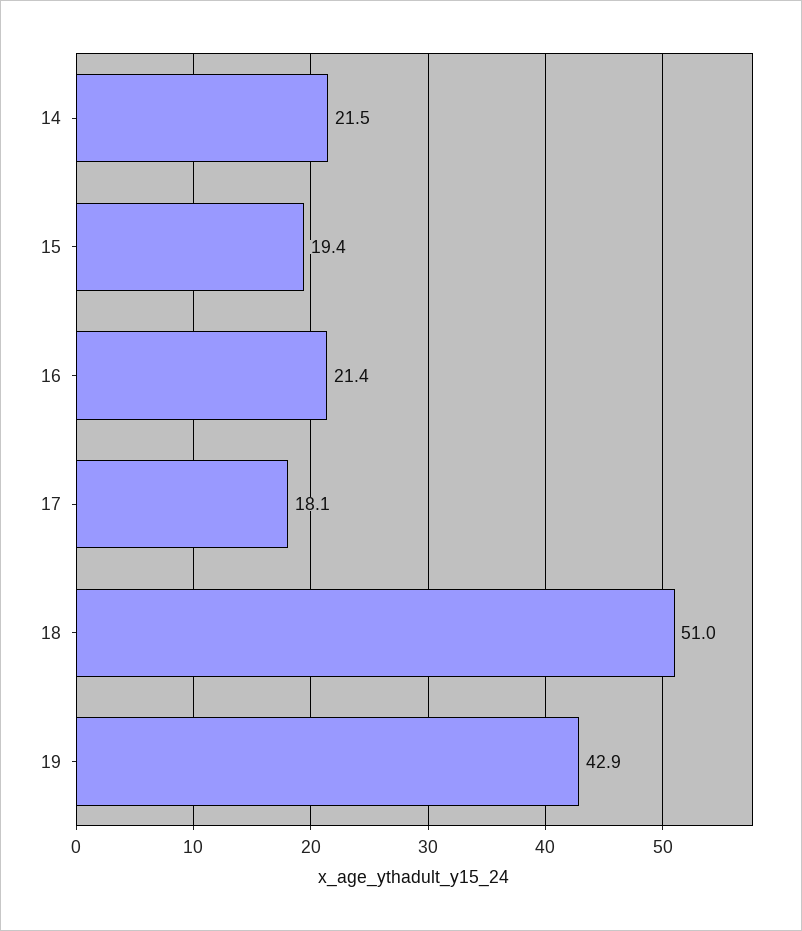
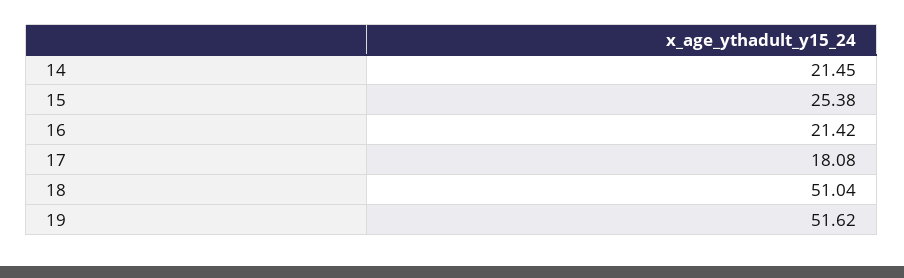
  {
    "14": 21.45,
-   "15": 19.4,
+   "15": 25.38,
    "16": 21.42,
    "17": 18.08,
    "18": 51.04,
-   "19": 42.9
+   "19": 51.62
  }

